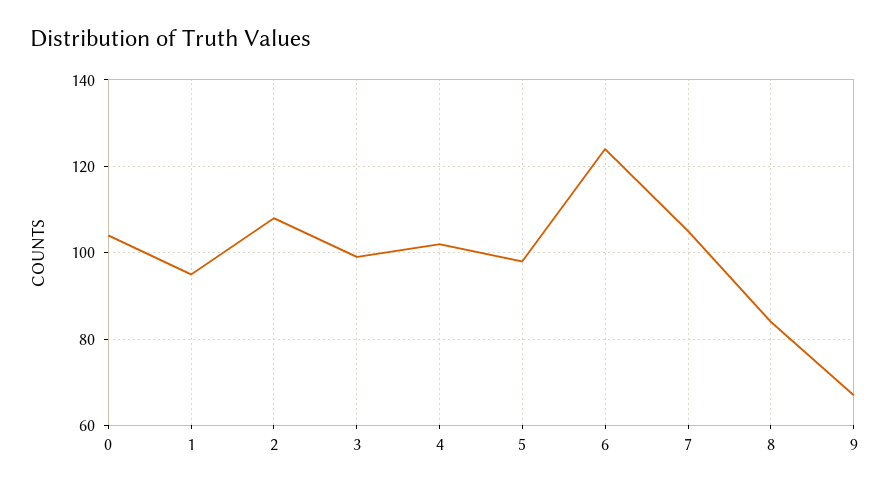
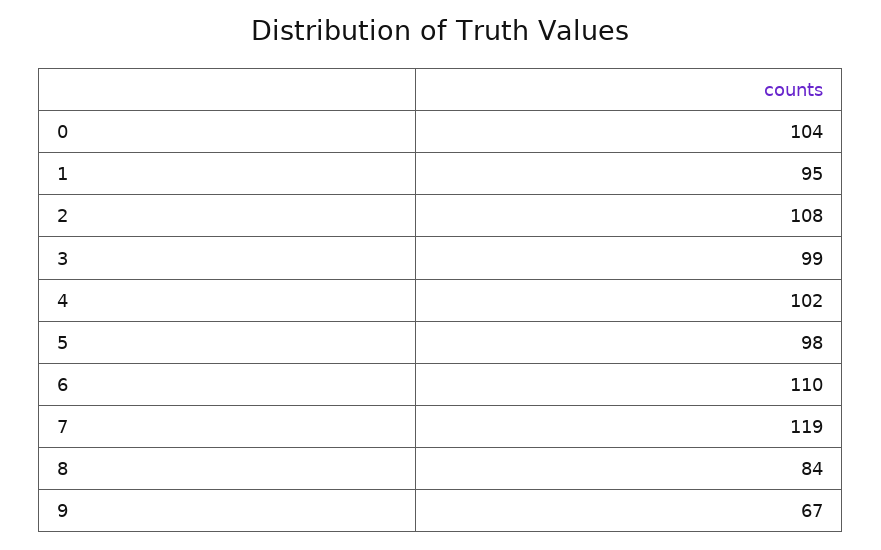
  {
    "0": 104,
    "1": 95,
    "2": 108,
    "3": 99,
    "4": 102,
    "5": 98,
-   "6": 125,
+   "6": 110,
-   "7": 105,
+   "7": 119,
    "8": 84,
    "9": 67
  }

